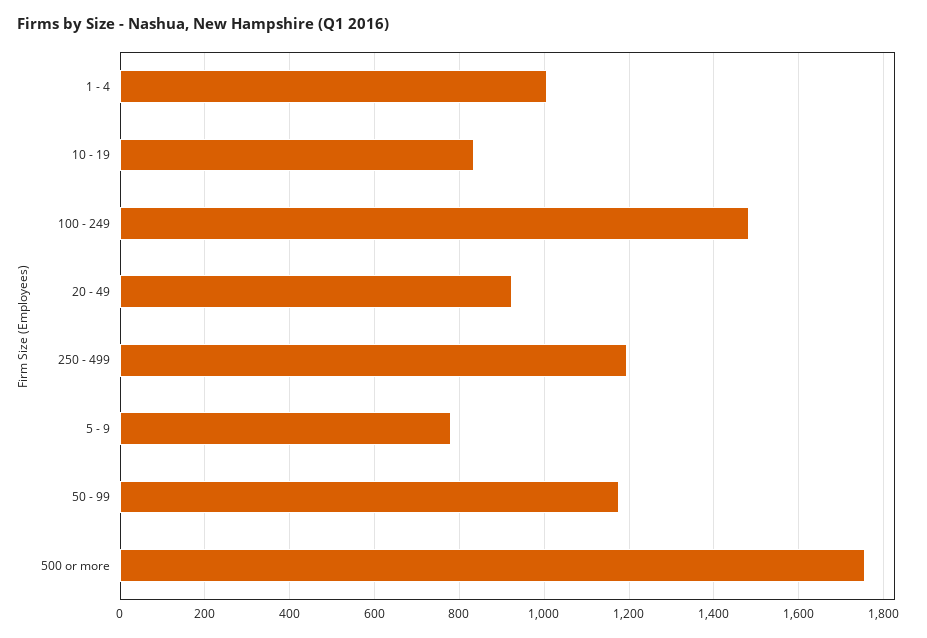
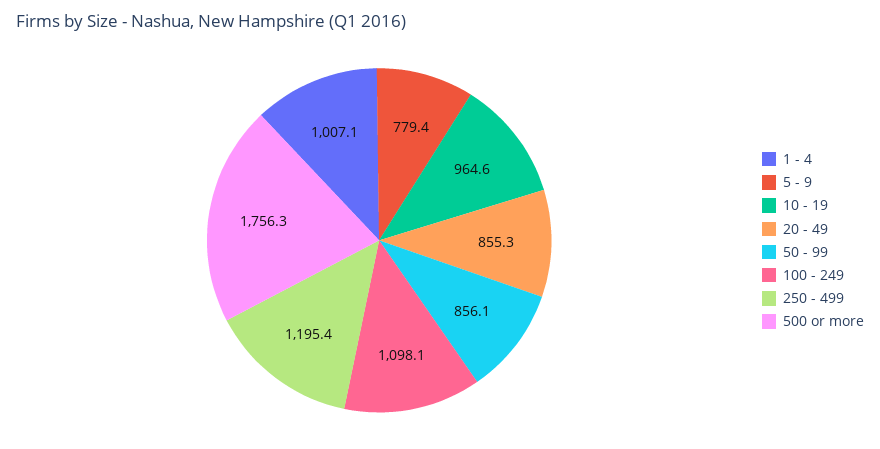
  {
    "1 - 4": 1007.1,
-   "10 - 19": 840,
+   "10 - 19": 964.6,
-   "100 - 249": 1480,
+   "100 - 249": 1098.1,
-   "20 - 49": 920,
+   "20 - 49": 855.3,
    "250 - 499": 1195.4,
    "5 - 9": 779.4,
-   "50 - 99": 1180,
+   "50 - 99": 856.1,
    "500 or more": 1756.3
  }

